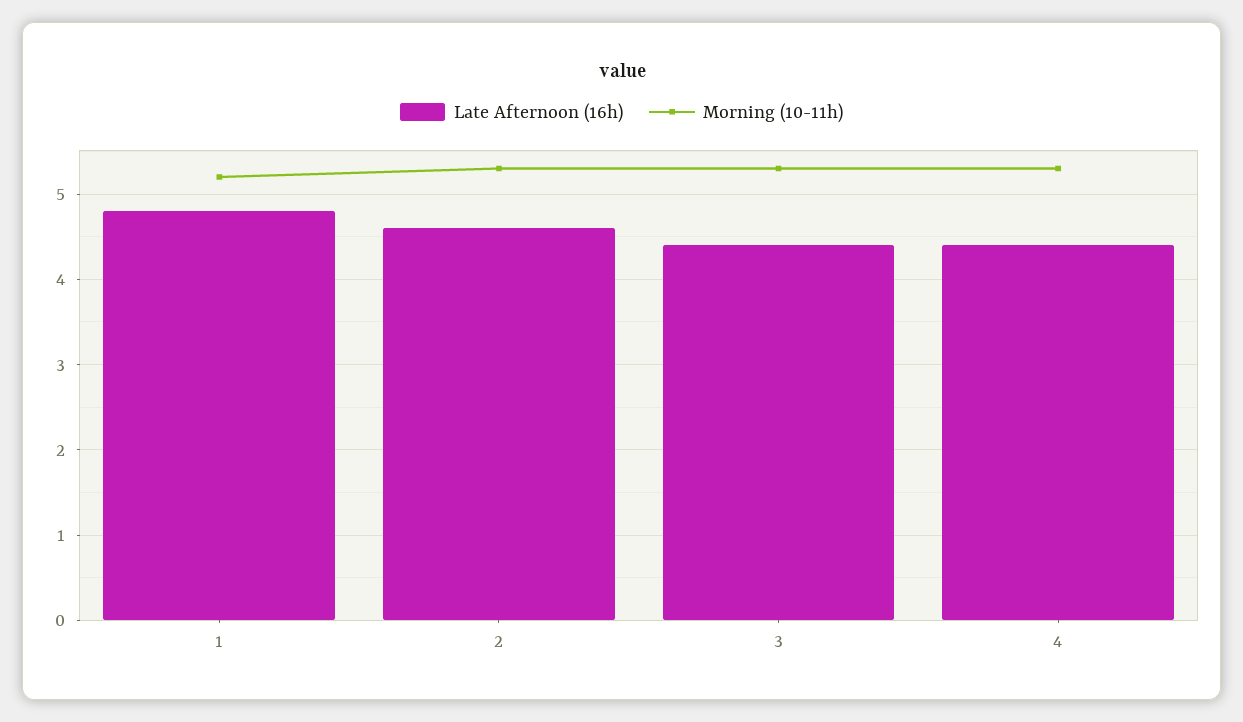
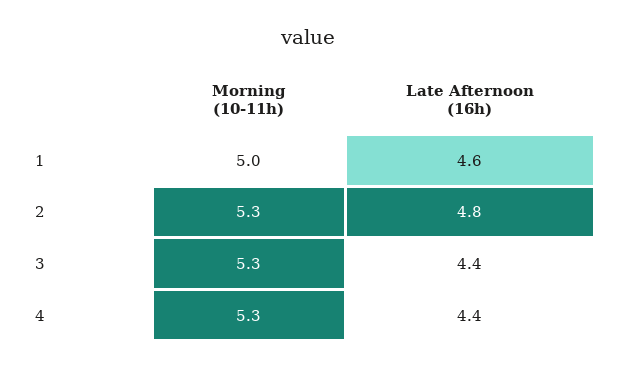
  {
    "Late Afternoon (16h)": {
-     "1": 4.8,
+     "1": 4.6,
-     "2": 4.6,
+     "2": 4.8,
      "3": 4.4,
      "4": 4.4
    },
    "Morning (10-11h)": {
-     "1": 5.2,
+     "1": 5,
      "2": 5.3,
      "3": 5.3,
      "4": 5.3
    }
  }

